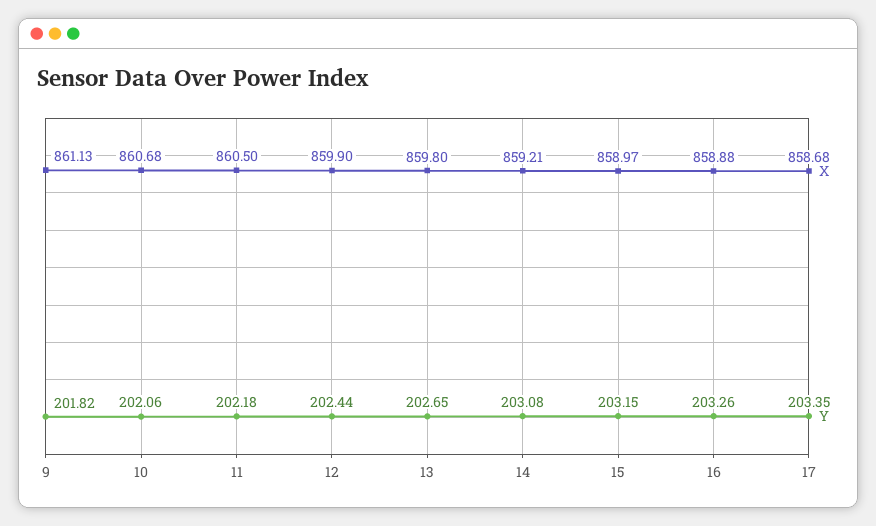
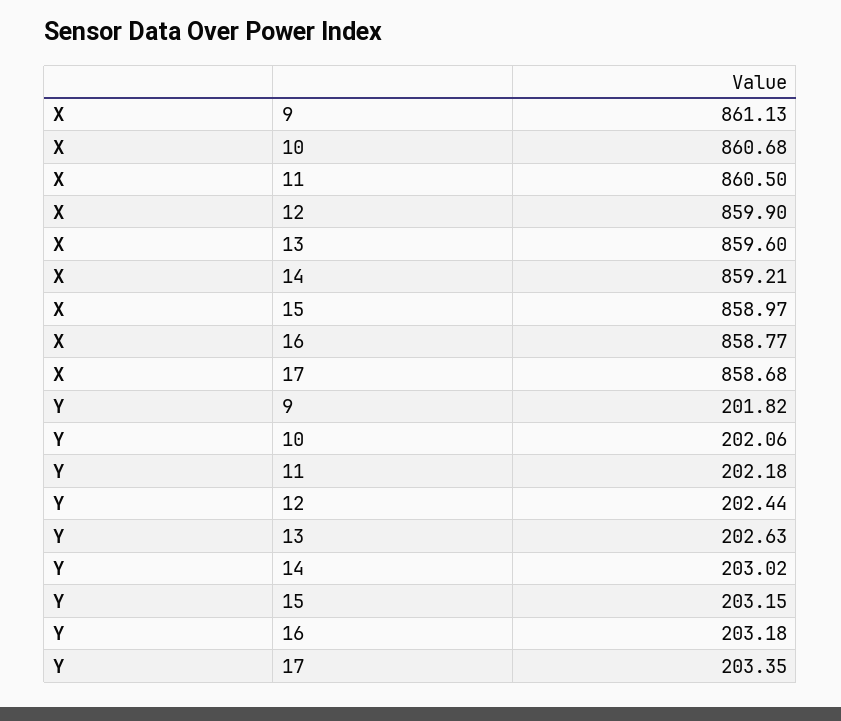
  {
    "X": {
      "9": 861.13,
      "10": 860.68,
      "11": 860.5,
      "12": 859.9,
-     "13": 859.8,
+     "13": 859.6,
      "14": 859.21,
      "15": 858.97,
-     "16": 858.88,
+     "16": 858.77,
      "17": 858.68
    },
    "Y": {
      "9": 201.82,
      "10": 202.06,
      "11": 202.18,
      "12": 202.44,
-     "13": 202.65,
+     "13": 202.63,
-     "14": 203.08,
+     "14": 203.02,
      "15": 203.15,
-     "16": 203.26,
+     "16": 203.18,
      "17": 203.35
    }
  }

